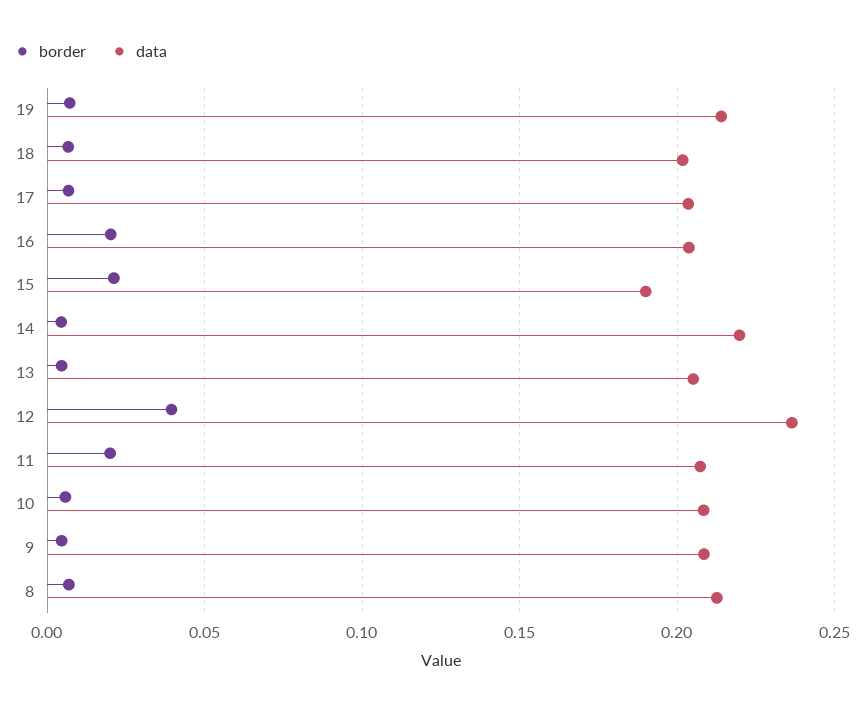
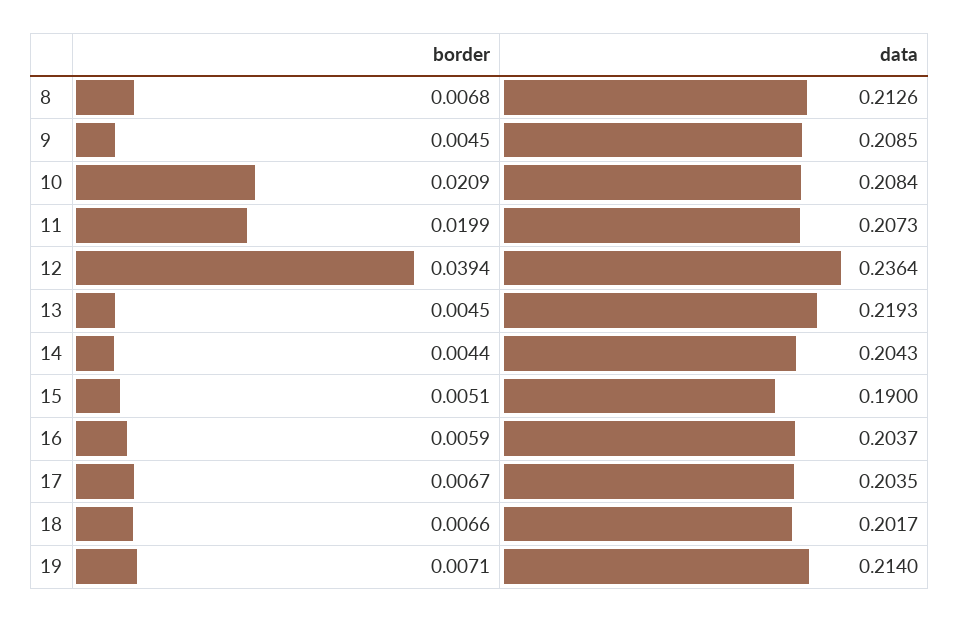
  {
    "border": {
      "19": 0.0071,
      "18": 0.0066,
      "17": 0.0067,
-     "16": 0.02,
+     "16": 0.0059,
-     "15": 0.02,
+     "15": 0.0051,
      "14": 0.0044,
      "13": 0.0045,
      "12": 0.0394,
      "11": 0.0199,
-     "10": 0.005,
+     "10": 0.0209,
      "9": 0.0045,
      "8": 0.0068
    },
    "data": {
      "19": 0.214,
      "18": 0.2017,
      "17": 0.2035,
      "16": 0.2037,
      "15": 0.19,
-     "14": 0.22,
+     "14": 0.2043,
-     "13": 0.205,
+     "13": 0.2193,
      "12": 0.2364,
      "11": 0.2073,
      "10": 0.2084,
      "9": 0.2085,
      "8": 0.2126
    }
  }

